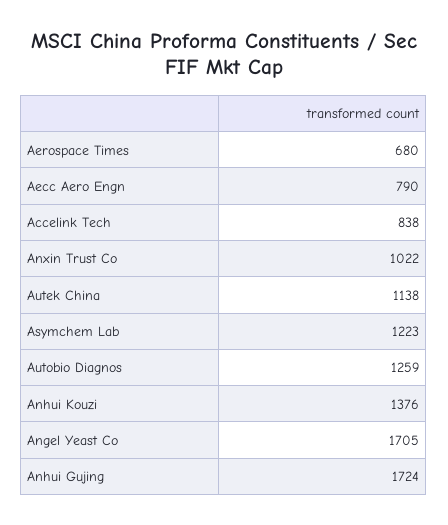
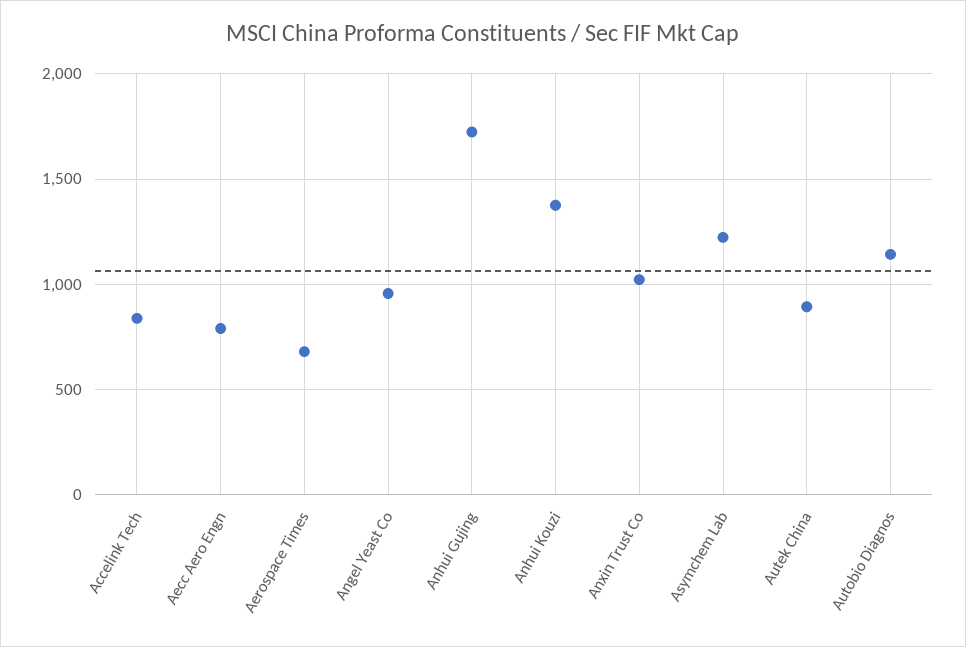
  {
    "Aerospace Times": 680,
    "Aecc Aero Engn": 790,
    "Accelink Tech": 838,
    "Anxin Trust Co": 1022,
-   "Autek China": 1138,
+   "Autek China": 900,
    "Asymchem Lab": 1223,
-   "Autobio Diagnos": 1259,
+   "Autobio Diagnos": 1150,
    "Anhui Kouzi": 1376,
-   "Angel Yeast Co": 1705,
+   "Angel Yeast Co": 950,
    "Anhui Gujing": 1724
  }

